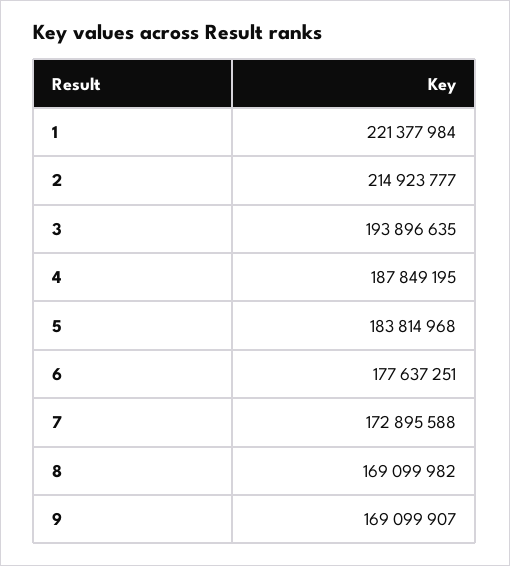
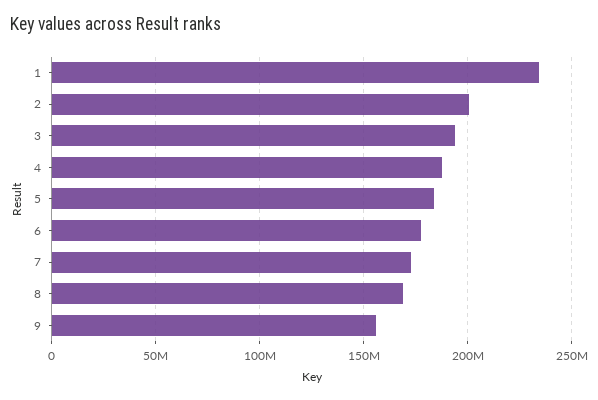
  {
-   "1": 221377984,
+   "1": 235000000,
-   "2": 214923777,
+   "2": 200000000,
    "3": 193896635,
    "4": 187849195,
    "5": 183814968,
    "6": 177637251,
    "7": 172895588,
    "8": 169099982,
-   "9": 169099907
+   "9": 155000000
  }

